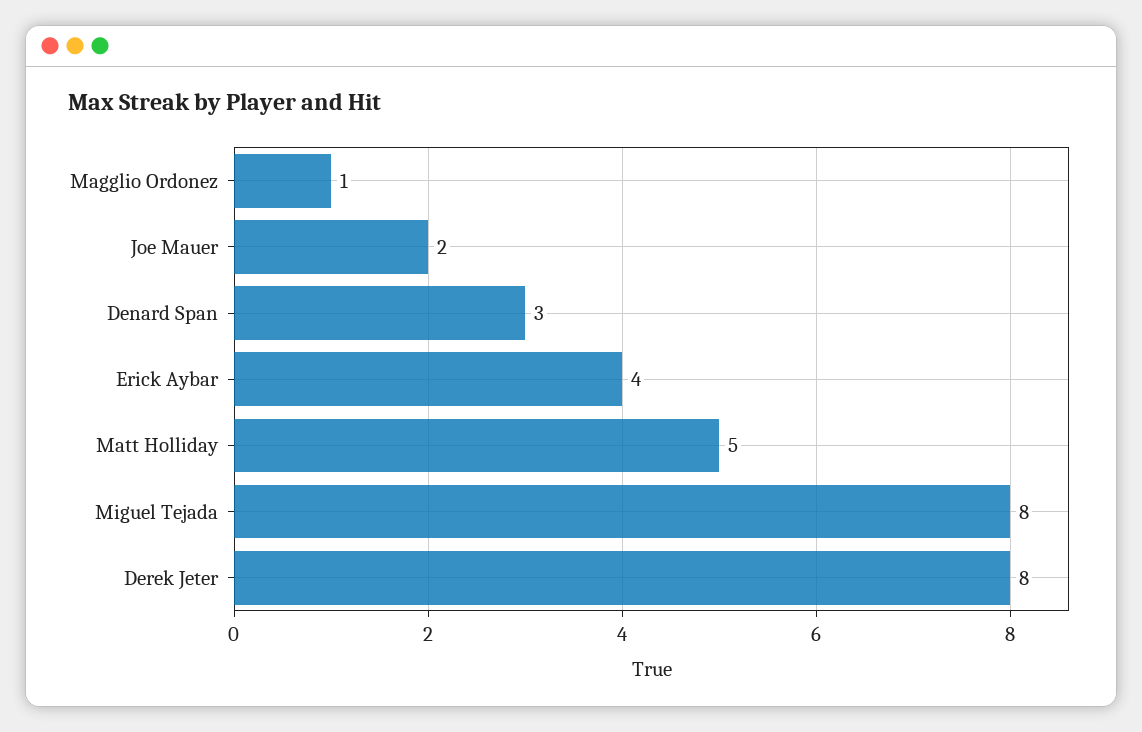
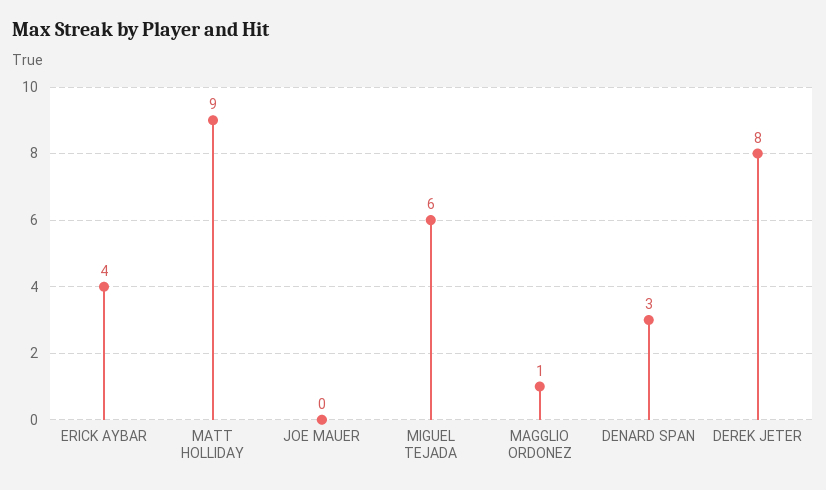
  {
    "Magglio Ordonez": 1,
-   "Joe Mauer": 2,
+   "Joe Mauer": 0,
    "Denard Span": 3,
    "Erick Aybar": 4,
-   "Matt Holliday": 5,
+   "Matt Holliday": 9,
-   "Miguel Tejada": 8,
+   "Miguel Tejada": 6,
    "Derek Jeter": 8
  }

